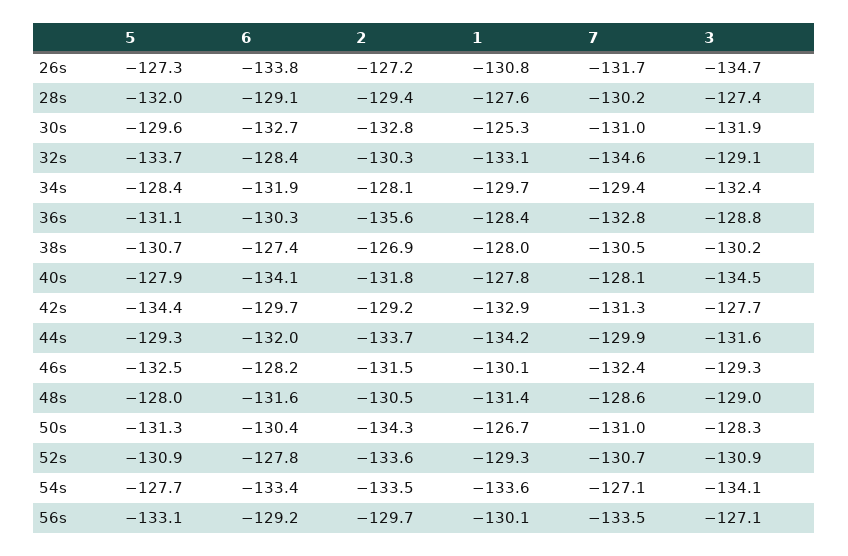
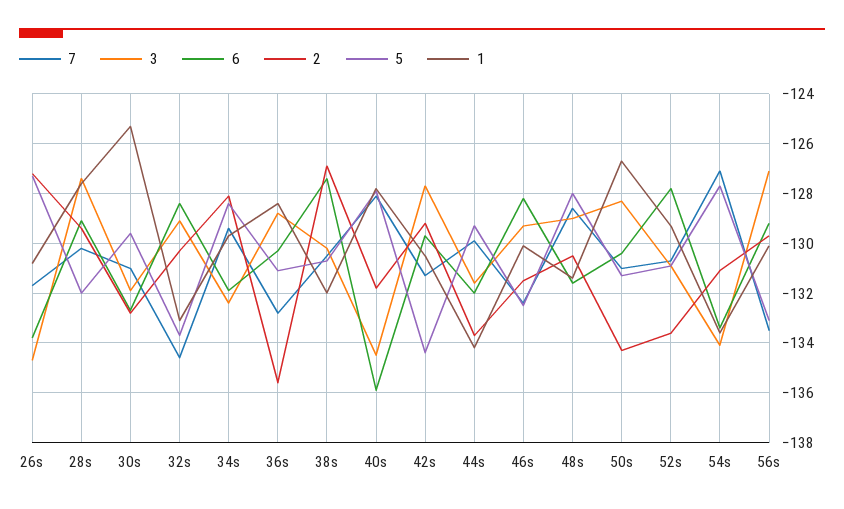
  {
    "5": {
      "26s": -127.3,
      "28s": -132,
      "30s": -129.6,
      "32s": -133.7,
      "34s": -128.4,
      "36s": -131.1,
      "38s": -130.7,
      "40s": -127.9,
      "42s": -134.4,
      "44s": -129.3,
      "46s": -132.5,
      "48s": -128,
      "50s": -131.3,
      "52s": -130.9,
      "54s": -127.7,
      "56s": -133.1
    },
    "6": {
      "26s": -133.8,
      "28s": -129.1,
      "30s": -132.7,
      "32s": -128.4,
      "34s": -131.9,
      "36s": -130.3,
      "38s": -127.4,
-     "40s": -134.1,
+     "40s": -136,
      "42s": -129.7,
      "44s": -132,
      "46s": -128.2,
      "48s": -131.6,
      "50s": -130.4,
      "52s": -127.8,
      "54s": -133.4,
      "56s": -129.2
    },
    "2": {
      "26s": -127.2,
      "28s": -129.4,
      "30s": -132.8,
      "32s": -130.3,
      "34s": -128.1,
      "36s": -135.6,
      "38s": -126.9,
      "40s": -131.8,
      "42s": -129.2,
      "44s": -133.7,
      "46s": -131.5,
      "48s": -130.5,
      "50s": -134.3,
      "52s": -133.6,
-     "54s": -133.5,
+     "54s": -131,
      "56s": -129.7
    },
    "1": {
      "26s": -130.8,
      "28s": -127.6,
      "30s": -125.3,
      "32s": -133.1,
      "34s": -129.7,
      "36s": -128.4,
-     "38s": -128,
+     "38s": -132,
      "40s": -127.8,
-     "42s": -132.9,
+     "42s": -130.5,
      "44s": -134.2,
      "46s": -130.1,
      "48s": -131.4,
      "50s": -126.7,
      "52s": -129.3,
      "54s": -133.6,
      "56s": -130.1
    },
    "7": {
      "26s": -131.7,
      "28s": -130.2,
      "30s": -131,
      "32s": -134.6,
      "34s": -129.4,
      "36s": -132.8,
      "38s": -130.5,
      "40s": -128.1,
      "42s": -131.3,
      "44s": -129.9,
      "46s": -132.4,
      "48s": -128.6,
      "50s": -131,
      "52s": -130.7,
      "54s": -127.1,
      "56s": -133.5
    },
    "3": {
      "26s": -134.7,
      "28s": -127.4,
      "30s": -131.9,
      "32s": -129.1,
      "34s": -132.4,
      "36s": -128.8,
      "38s": -130.2,
      "40s": -134.5,
      "42s": -127.7,
      "44s": -131.6,
      "46s": -129.3,
      "48s": -129,
      "50s": -128.3,
      "52s": -130.9,
      "54s": -134.1,
      "56s": -127.1
    }
  }

